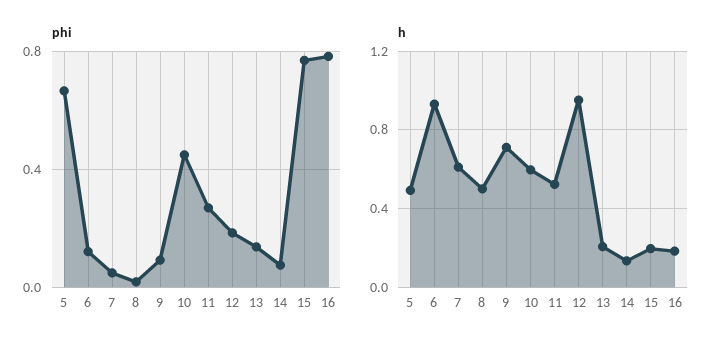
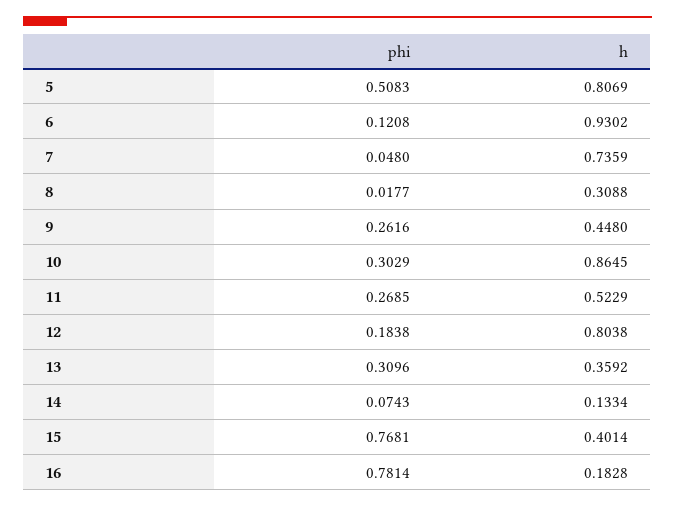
  {
    "phi": {
-     "5": 0.65,
+     "5": 0.5083,
      "6": 0.1208,
      "7": 0.048,
      "8": 0.0177,
-     "9": 0.1,
+     "9": 0.2616,
-     "10": 0.45,
+     "10": 0.3029,
      "11": 0.2685,
      "12": 0.1838,
-     "13": 0.15,
+     "13": 0.3096,
      "14": 0.0743,
      "15": 0.7681,
      "16": 0.7814
    },
    "h": {
-     "5": 0.5,
+     "5": 0.8069,
      "6": 0.9302,
-     "7": 0.6,
+     "7": 0.7359,
-     "8": 0.5,
+     "8": 0.3088,
-     "9": 0.7,
+     "9": 0.448,
-     "10": 0.6,
+     "10": 0.8645,
      "11": 0.5229,
-     "12": 0.95,
+     "12": 0.8038,
-     "13": 0.2,
+     "13": 0.3592,
      "14": 0.1334,
-     "15": 0.2,
+     "15": 0.4014,
      "16": 0.1828
    }
  }

